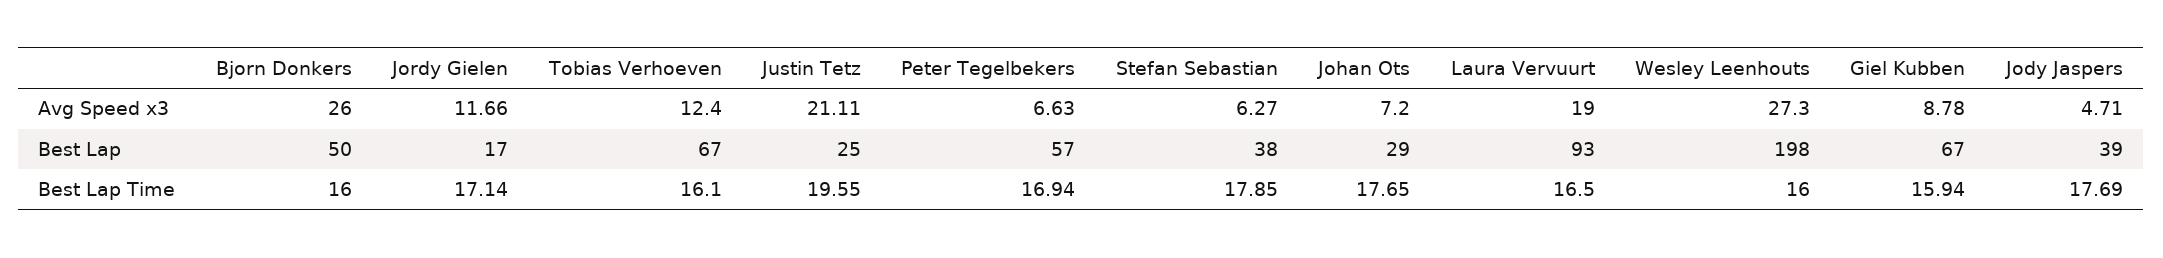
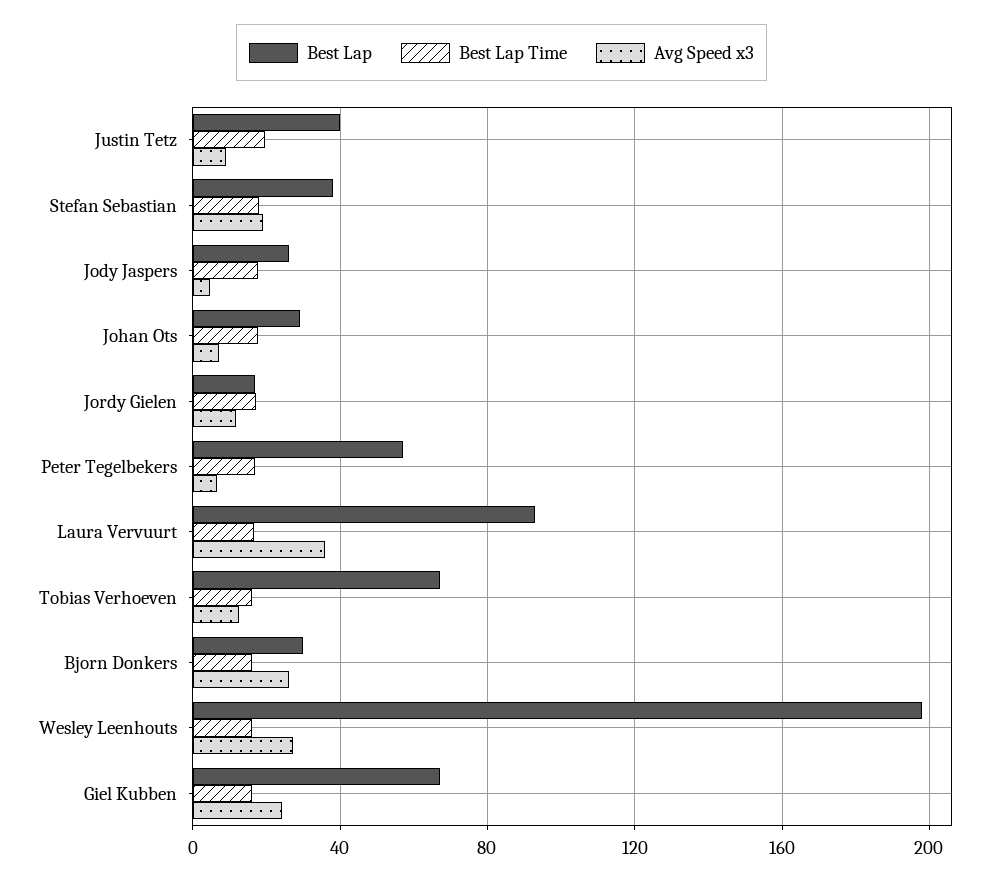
  {
    "Avg Speed x3": {
      "Bjorn Donkers": 26,
      "Jordy Gielen": 11.66,
      "Tobias Verhoeven": 12.4,
-     "Justin Tetz": 21.11,
+     "Justin Tetz": 10,
      "Peter Tegelbekers": 6.63,
-     "Stefan Sebastian": 6.27,
+     "Stefan Sebastian": 20,
      "Johan Ots": 7.2,
-     "Laura Vervuurt": 19,
+     "Laura Vervuurt": 35,
      "Wesley Leenhouts": 27.3,
-     "Giel Kubben": 8.78,
+     "Giel Kubben": 25,
      "Jody Jaspers": 4.71
    },
    "Best Lap": {
-     "Bjorn Donkers": 50,
+     "Bjorn Donkers": 30,
      "Jordy Gielen": 17,
      "Tobias Verhoeven": 67,
-     "Justin Tetz": 25,
+     "Justin Tetz": 40,
      "Peter Tegelbekers": 57,
      "Stefan Sebastian": 38,
      "Johan Ots": 29,
      "Laura Vervuurt": 93,
      "Wesley Leenhouts": 198,
      "Giel Kubben": 67,
-     "Jody Jaspers": 39
+     "Jody Jaspers": 25
    },
    "Best Lap Time": {
      "Bjorn Donkers": 16,
      "Jordy Gielen": 17.14,
      "Tobias Verhoeven": 16.1,
      "Justin Tetz": 19.55,
      "Peter Tegelbekers": 16.94,
      "Stefan Sebastian": 17.85,
      "Johan Ots": 17.65,
      "Laura Vervuurt": 16.5,
      "Wesley Leenhouts": 16,
      "Giel Kubben": 15.94,
      "Jody Jaspers": 17.69
    }
  }

